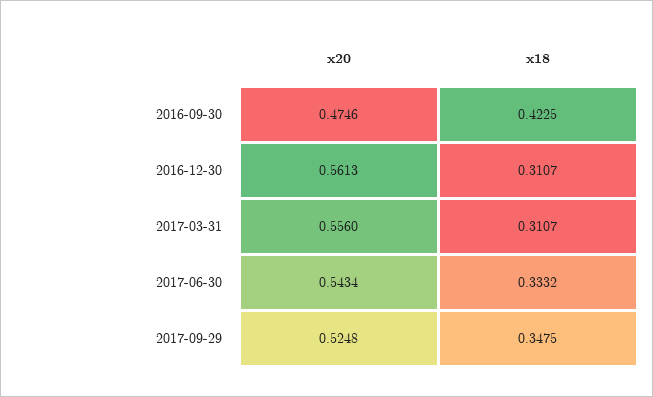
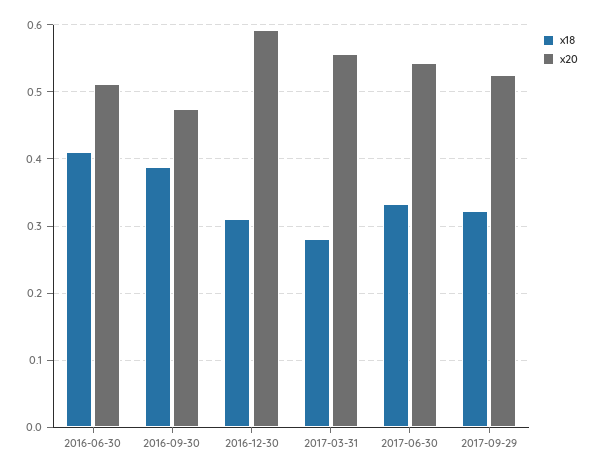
  {
    "x20": {
      "2016-09-30": 0.4746,
-     "2016-12-30": 0.5613,
+     "2016-12-30": 0.59,
      "2017-03-31": 0.556,
      "2017-06-30": 0.5434,
-     "2017-09-29": 0.5248
+     "2017-09-29": 0.5248,
+     "2016-06-30": 0.51
    },
    "x18": {
-     "2016-09-30": 0.4225,
+     "2016-09-30": 0.39,
      "2016-12-30": 0.3107,
-     "2017-03-31": 0.3107,
+     "2017-03-31": 0.28,
      "2017-06-30": 0.3332,
-     "2017-09-29": 0.3475
+     "2017-09-29": 0.32,
+     "2016-06-30": 0.41
    }
  }

